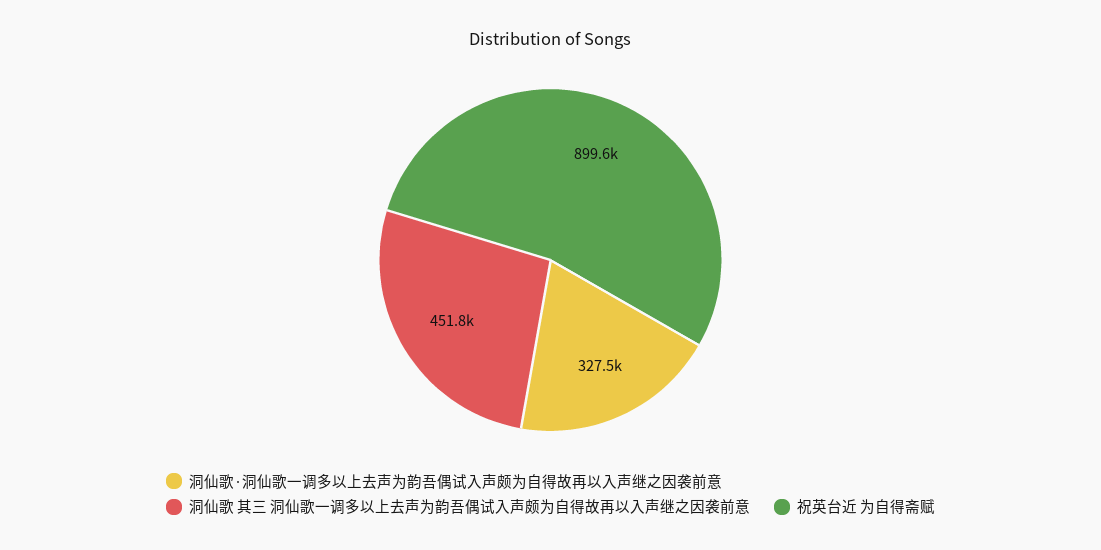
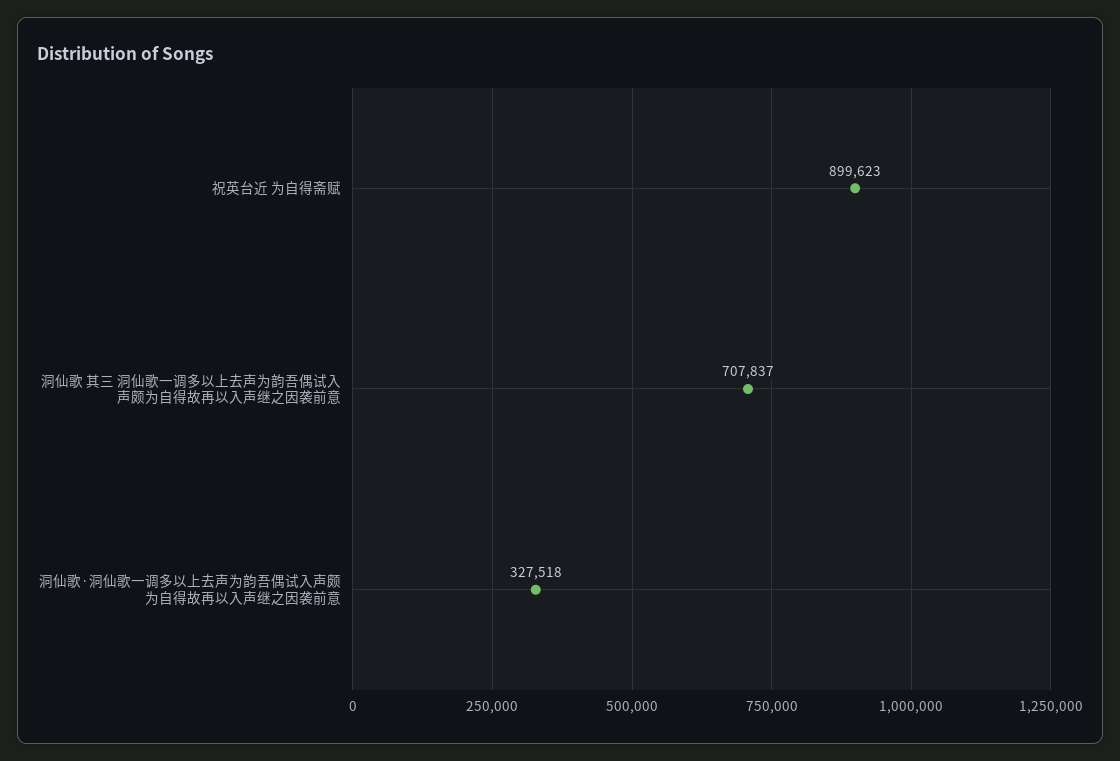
  {
    "洞仙歌·洞仙歌一调多以上去声为韵吾偶试入声颇为自得故再以入声继之因袭前意": 327518,
-   "洞仙歌 其三 洞仙歌一调多以上去声为韵吾偶试入声颇为自得故再以入声继之因袭前意": 451800,
+   "洞仙歌 其三 洞仙歌一调多以上去声为韵吾偶试入声颇为自得故再以入声继之因袭前意": 707837,
    "祝英台近 为自得斋赋": 899623
  }

